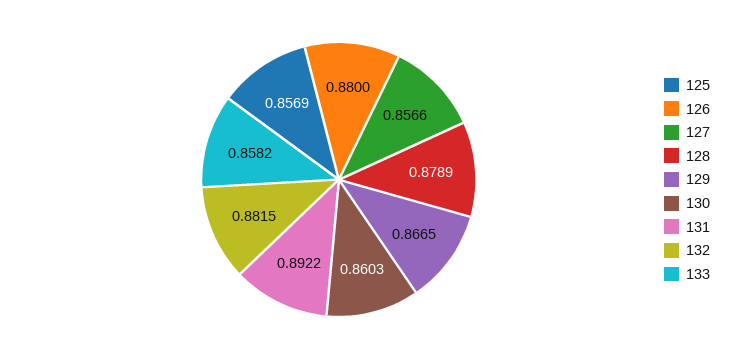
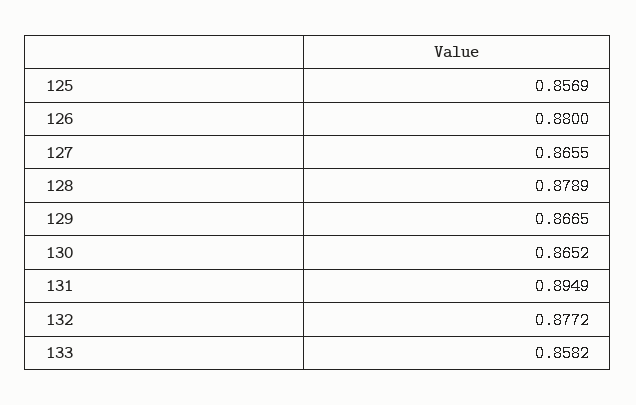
  {
    "125": 0.8569,
    "126": 0.88,
-   "127": 0.8566,
+   "127": 0.8655,
    "128": 0.8789,
    "129": 0.8665,
-   "130": 0.8603,
+   "130": 0.8652,
-   "131": 0.8922,
+   "131": 0.8949,
-   "132": 0.8815,
+   "132": 0.8772,
    "133": 0.8582
  }

